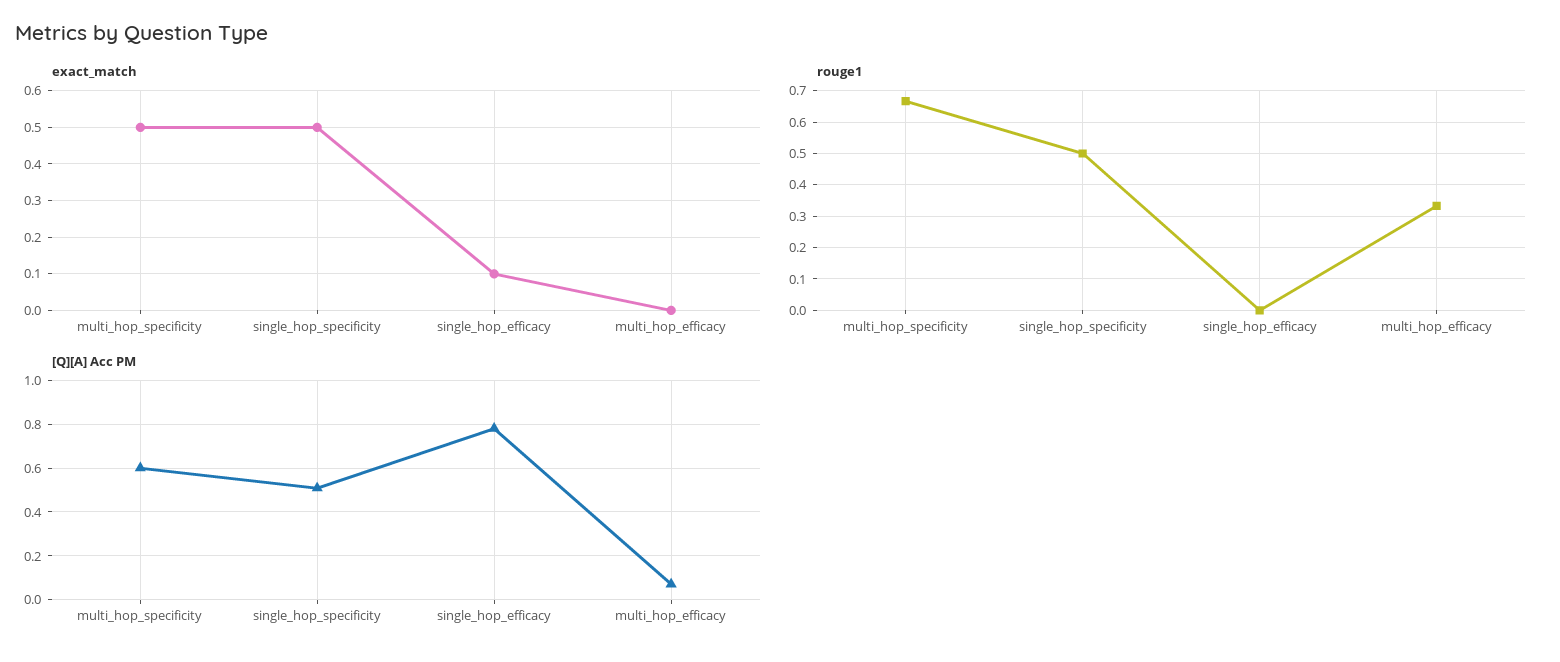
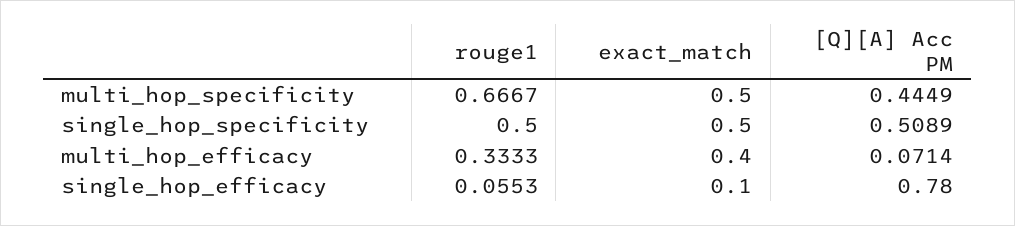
  {
    "exact_match": {
      "multi_hop_specificity": 0.5,
      "single_hop_specificity": 0.5,
      "single_hop_efficacy": 0.1,
-     "multi_hop_efficacy": 0
+     "multi_hop_efficacy": 0.4
    },
    "rouge1": {
      "multi_hop_specificity": 0.6667,
      "single_hop_specificity": 0.5,
-     "single_hop_efficacy": 0,
+     "single_hop_efficacy": 0.0553,
      "multi_hop_efficacy": 0.3333
    },
    "[Q][A] Acc PM": {
-     "multi_hop_specificity": 0.6,
+     "multi_hop_specificity": 0.4449,
      "single_hop_specificity": 0.5089,
      "single_hop_efficacy": 0.78,
      "multi_hop_efficacy": 0.0714
    }
  }

